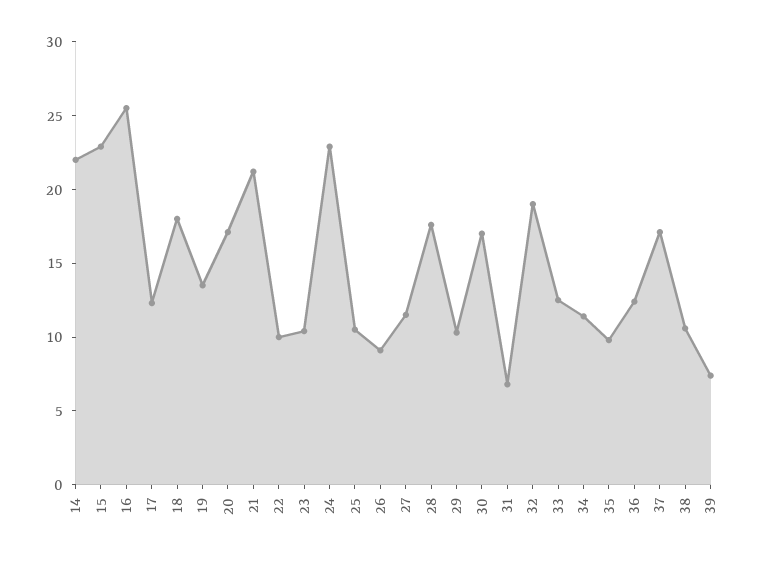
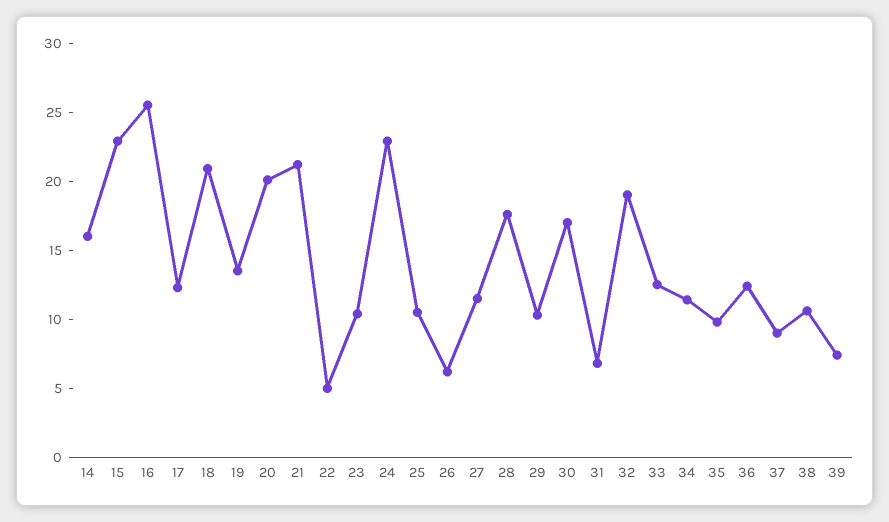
  {
-   "14": 22,
+   "14": 16,
    "15": 23,
    "16": 26,
    "17": 12,
-   "18": 18,
+   "18": 21,
    "19": 14,
-   "20": 17,
+   "20": 20,
    "21": 21,
-   "22": 10,
+   "22": 5,
    "23": 10,
    "24": 23,
    "25": 11,
-   "26": 9,
+   "26": 6,
    "27": 12,
    "28": 18,
    "29": 10,
    "30": 17,
    "31": 7,
    "32": 19,
    "33": 13,
    "34": 11,
    "35": 10,
    "36": 12,
-   "37": 17,
+   "37": 9,
    "38": 11,
    "39": 7
  }

